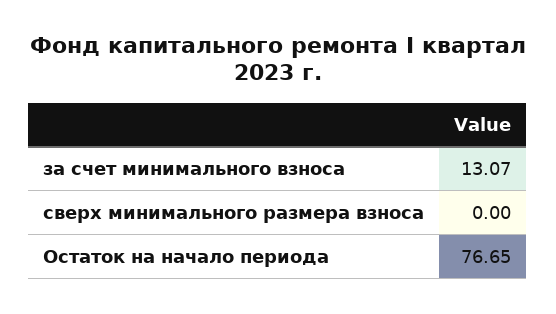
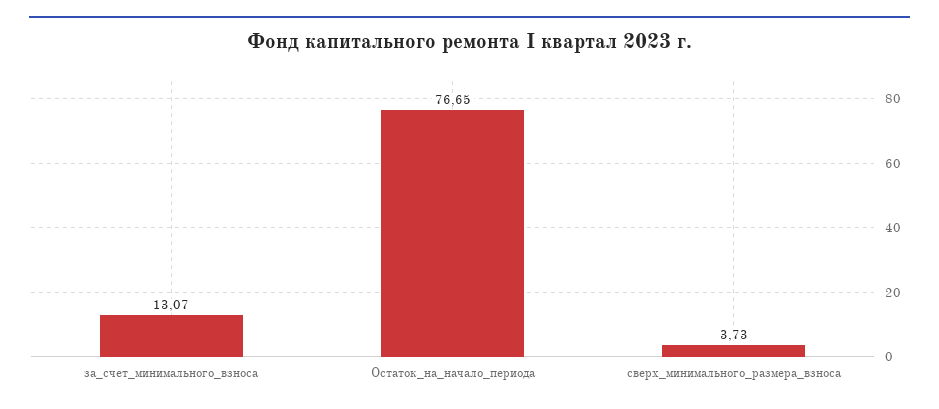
  {
    "за счет минимального взноса": 13.07,
-   "сверх минимального размера взноса": 0,
+   "сверх минимального размера взноса": 3.73,
    "Остаток на начало периода": 76.65
  }

